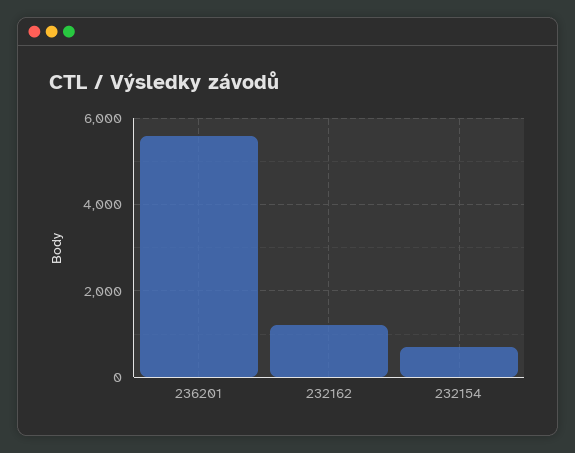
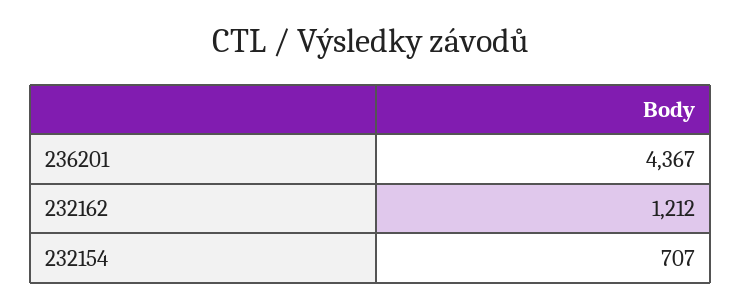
  {
-   "236201": 5600,
+   "236201": 4367,
    "232162": 1212,
    "232154": 707
  }

